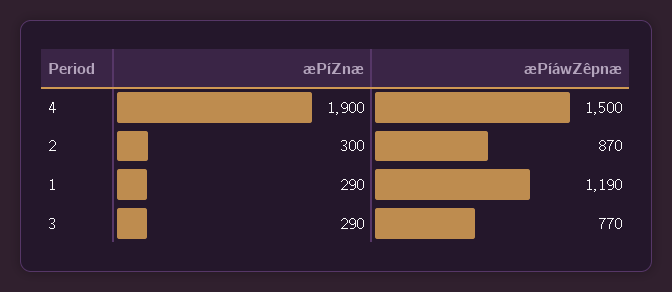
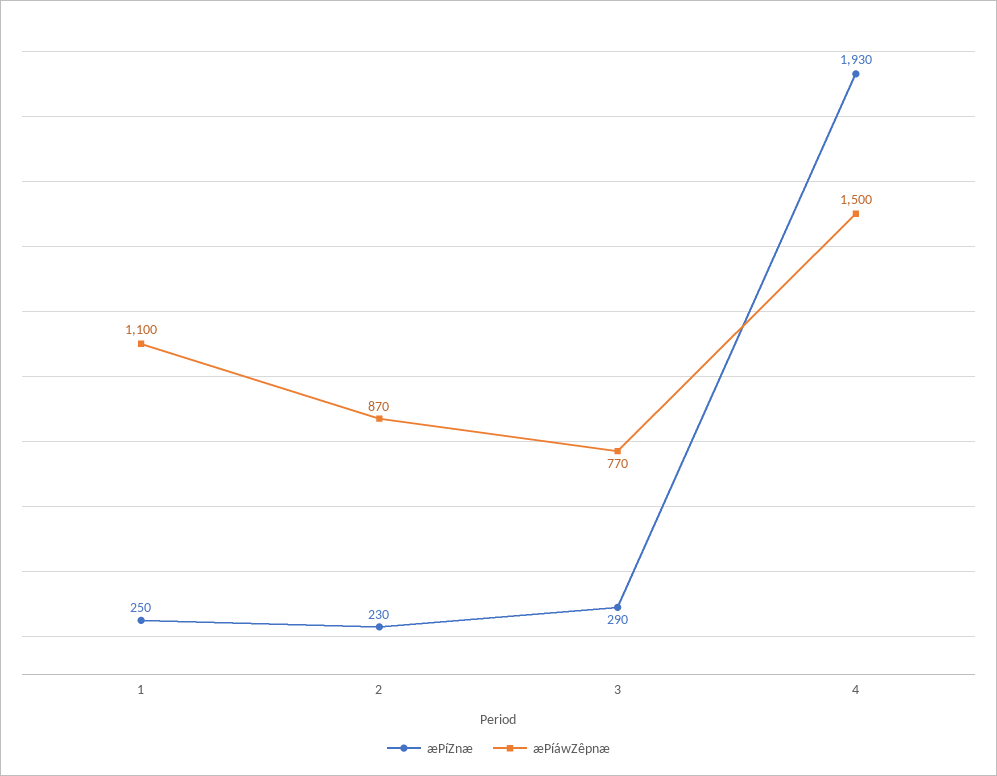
  {
    "æPíZnæ": {
-     "4": 1900,
+     "4": 1930,
-     "2": 300,
+     "2": 230,
-     "1": 290,
+     "1": 250,
      "3": 290
    },
    "æPíáwZêpnæ": {
      "4": 1500,
      "2": 870,
-     "1": 1190,
+     "1": 1100,
      "3": 770
    }
  }

